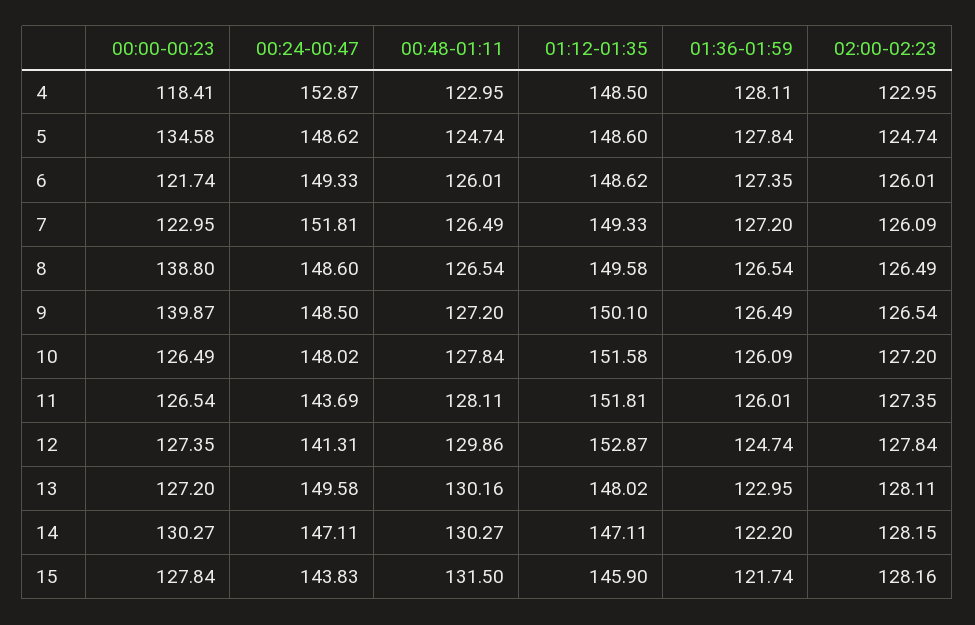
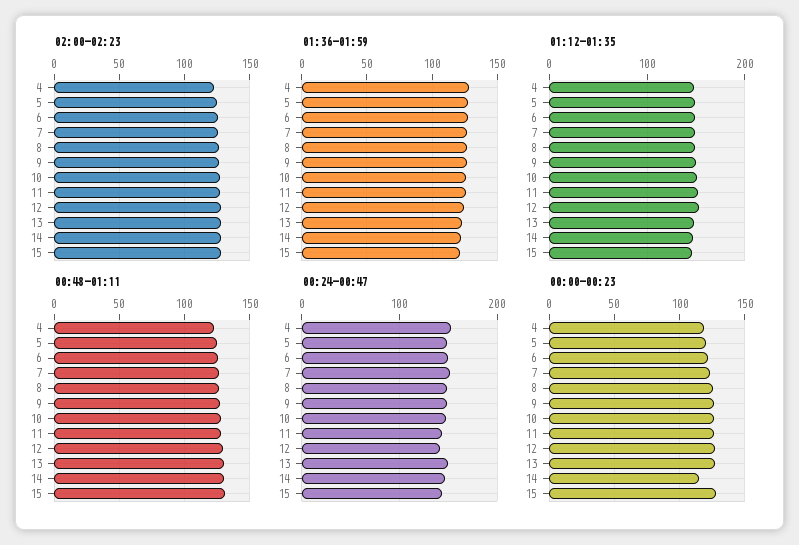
  {
    "00:00-00:23": {
      "4": 118.41,
-     "5": 134.58,
+     "5": 120,
      "6": 121.74,
      "7": 122.95,
-     "8": 138.8,
+     "8": 125,
-     "9": 139.87,
+     "9": 125,
      "10": 126.49,
      "11": 126.54,
      "12": 127.35,
      "13": 127.2,
-     "14": 130.27,
+     "14": 115,
      "15": 127.84
    },
    "00:24-00:47": {
      "4": 152.87,
      "5": 148.62,
      "6": 149.33,
      "7": 151.81,
      "8": 148.6,
      "9": 148.5,
      "10": 148.02,
      "11": 143.69,
      "12": 141.31,
      "13": 149.58,
      "14": 147.11,
      "15": 143.83
    },
    "00:48-01:11": {
      "4": 122.95,
      "5": 124.74,
      "6": 126.01,
      "7": 126.49,
      "8": 126.54,
      "9": 127.2,
      "10": 127.84,
      "11": 128.11,
      "12": 129.86,
      "13": 130.16,
      "14": 130.27,
      "15": 131.5
    },
    "01:12-01:35": {
      "4": 148.5,
      "5": 148.6,
      "6": 148.62,
      "7": 149.33,
      "8": 149.58,
      "9": 150.1,
      "10": 151.58,
      "11": 151.81,
      "12": 152.87,
      "13": 148.02,
      "14": 147.11,
      "15": 145.9
    },
    "01:36-01:59": {
      "4": 128.11,
      "5": 127.84,
      "6": 127.35,
      "7": 127.2,
      "8": 126.54,
      "9": 126.49,
      "10": 126.09,
      "11": 126.01,
      "12": 124.74,
      "13": 122.95,
      "14": 122.2,
      "15": 121.74
    },
    "02:00-02:23": {
      "4": 122.95,
      "5": 124.74,
      "6": 126.01,
      "7": 126.09,
      "8": 126.49,
      "9": 126.54,
      "10": 127.2,
      "11": 127.35,
      "12": 127.84,
      "13": 128.11,
      "14": 128.15,
      "15": 128.16
    }
  }

